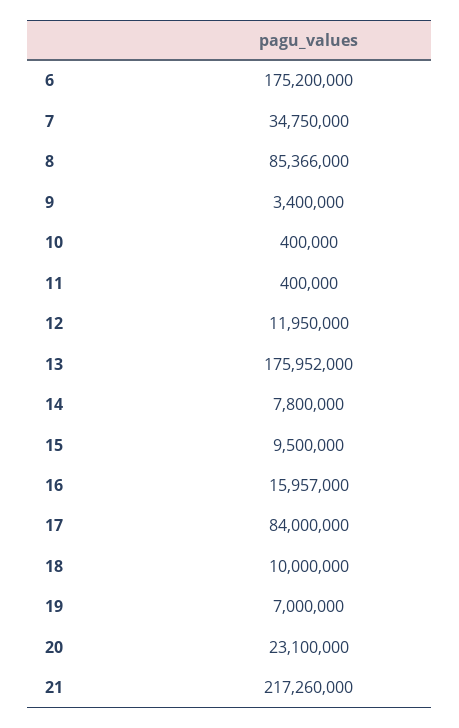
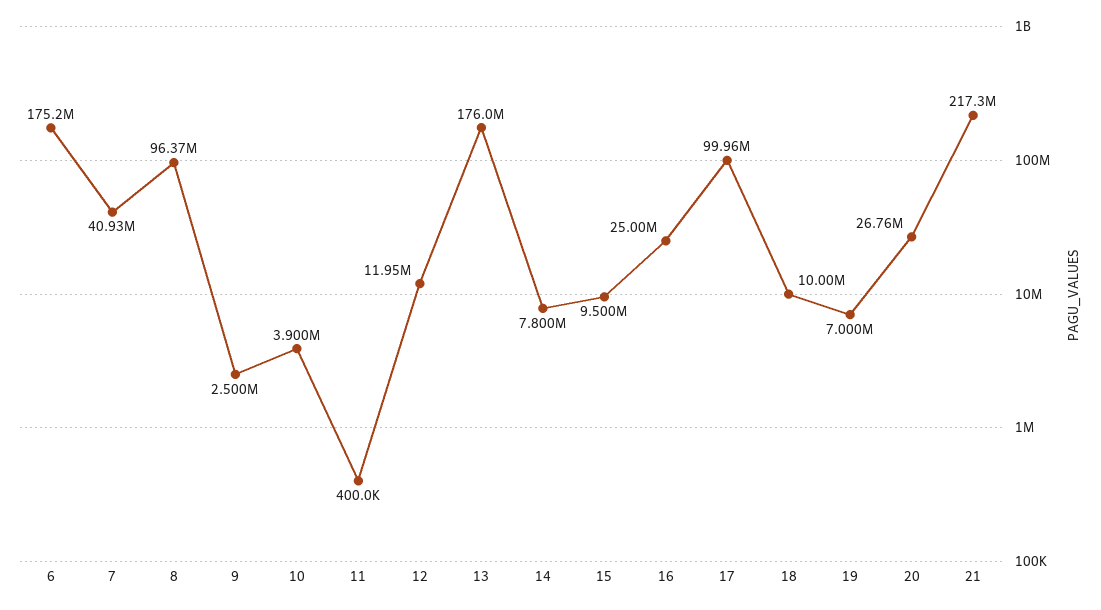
  {
    "6": 175200000,
-   "7": 34750000,
+   "7": 40930000,
-   "8": 85366000,
+   "8": 96370000,
-   "9": 3400000,
+   "9": 2500000,
-   "10": 400000,
+   "10": 3900000,
    "11": 400000,
    "12": 11950000,
    "13": 175952000,
    "14": 7800000,
    "15": 9500000,
-   "16": 15957000,
+   "16": 25000000,
-   "17": 84000000,
+   "17": 99960000,
    "18": 10000000,
    "19": 7000000,
-   "20": 23100000,
+   "20": 26760000,
    "21": 217260000
  }

